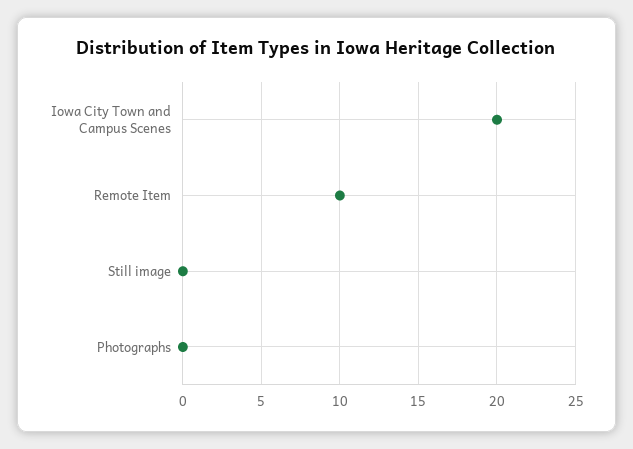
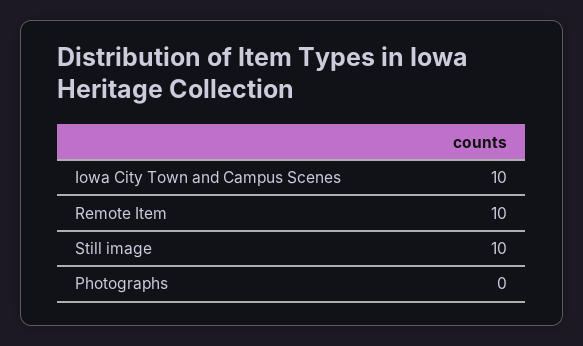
  {
-   "Iowa City Town and Campus Scenes": 20,
+   "Iowa City Town and Campus Scenes": 10,
    "Remote Item": 10,
-   "Still image": 0,
+   "Still image": 10,
    "Photographs": 0
  }

